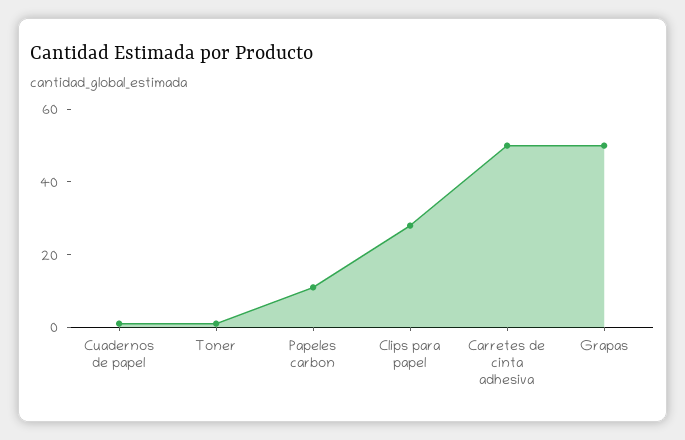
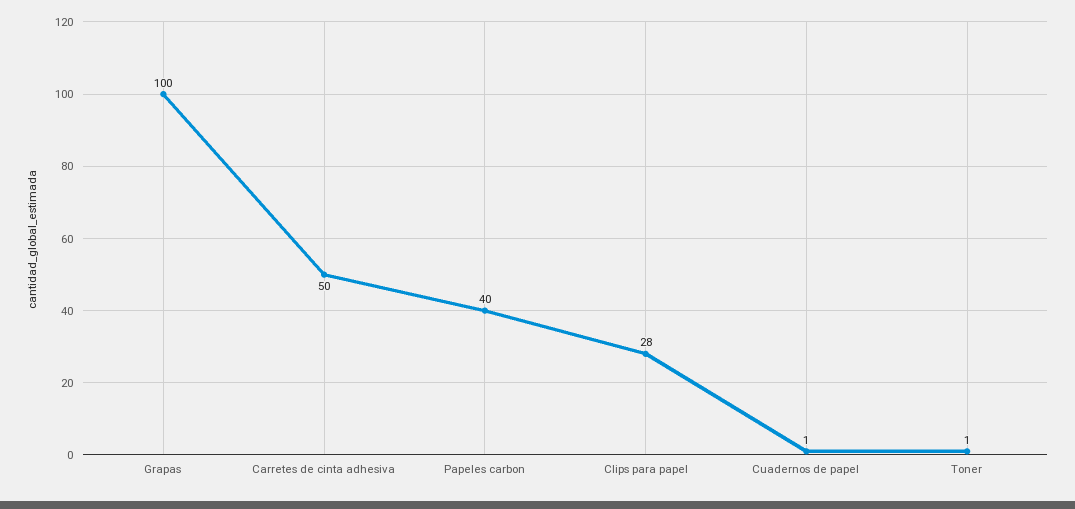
  {
    "Cuadernos de papel": 1,
    "Toner": 1,
-   "Papeles carbon": 10,
+   "Papeles carbon": 40,
    "Clips para papel": 28,
    "Carretes de cinta adhesiva": 50,
-   "Grapas": 50
+   "Grapas": 100
  }

